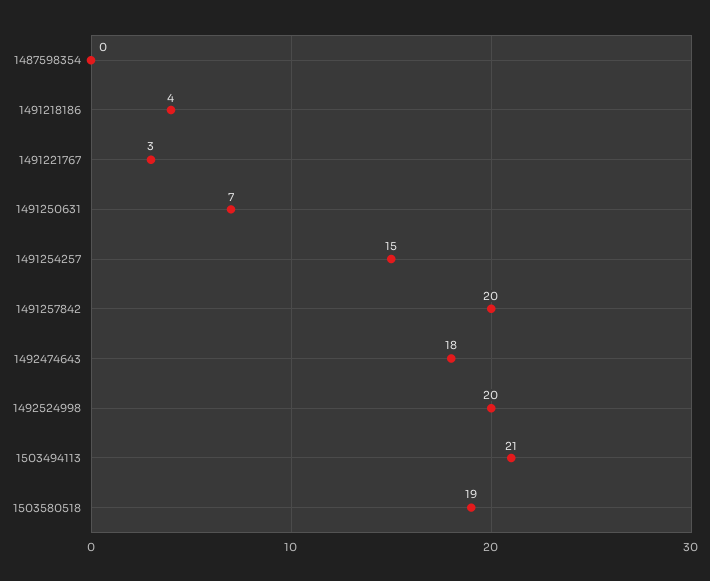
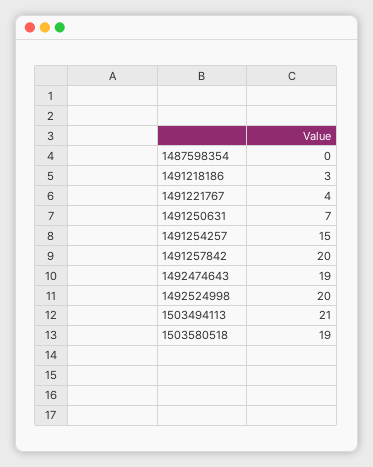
  {
    "1487598354": 0,
-   "1491218186": 4,
+   "1491218186": 3,
-   "1491221767": 3,
+   "1491221767": 4,
    "1491250631": 7,
    "1491254257": 15,
    "1491257842": 20,
-   "1492474643": 18,
+   "1492474643": 19,
    "1492524998": 20,
    "1503494113": 21,
    "1503580518": 19
  }

